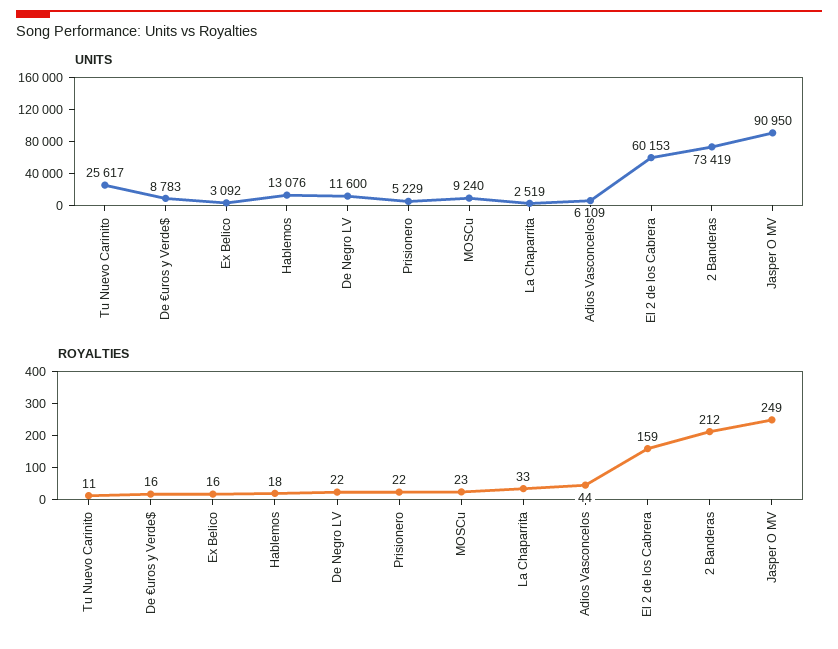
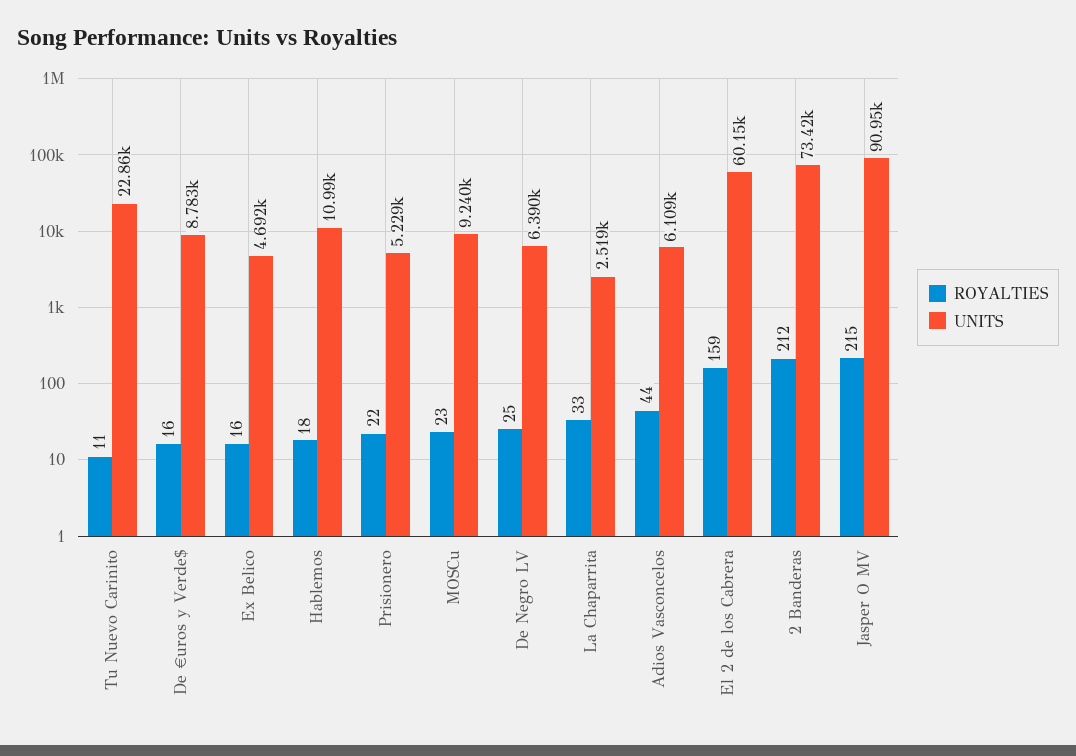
  {
    "UNITS": {
-     "Tu Nuevo Carinito": 25617,
+     "Tu Nuevo Carinito": 22860,
      "De €uros y Verde$": 8783,
-     "Ex Belico": 3092,
+     "Ex Belico": 4692,
-     "Hablemos": 13076,
+     "Hablemos": 10990,
-     "De Negro LV": 11600,
+     "De Negro LV": 6390,
      "Prisionero": 5229,
      "MOSCu": 9240,
      "La Chaparrita": 2519,
      "Adios Vasconcelos": 6109,
      "El 2 de los Cabrera": 60153,
      "2 Banderas": 73419,
      "Jasper O MV": 90950
    },
    "ROYALTIES": {
      "Tu Nuevo Carinito": 11,
      "De €uros y Verde$": 16,
      "Ex Belico": 16,
      "Hablemos": 18,
-     "De Negro LV": 22,
+     "De Negro LV": 25,
      "Prisionero": 22,
      "MOSCu": 23,
      "La Chaparrita": 33,
      "Adios Vasconcelos": 44,
      "El 2 de los Cabrera": 159,
      "2 Banderas": 212,
-     "Jasper O MV": 249
+     "Jasper O MV": 215
    }
  }

